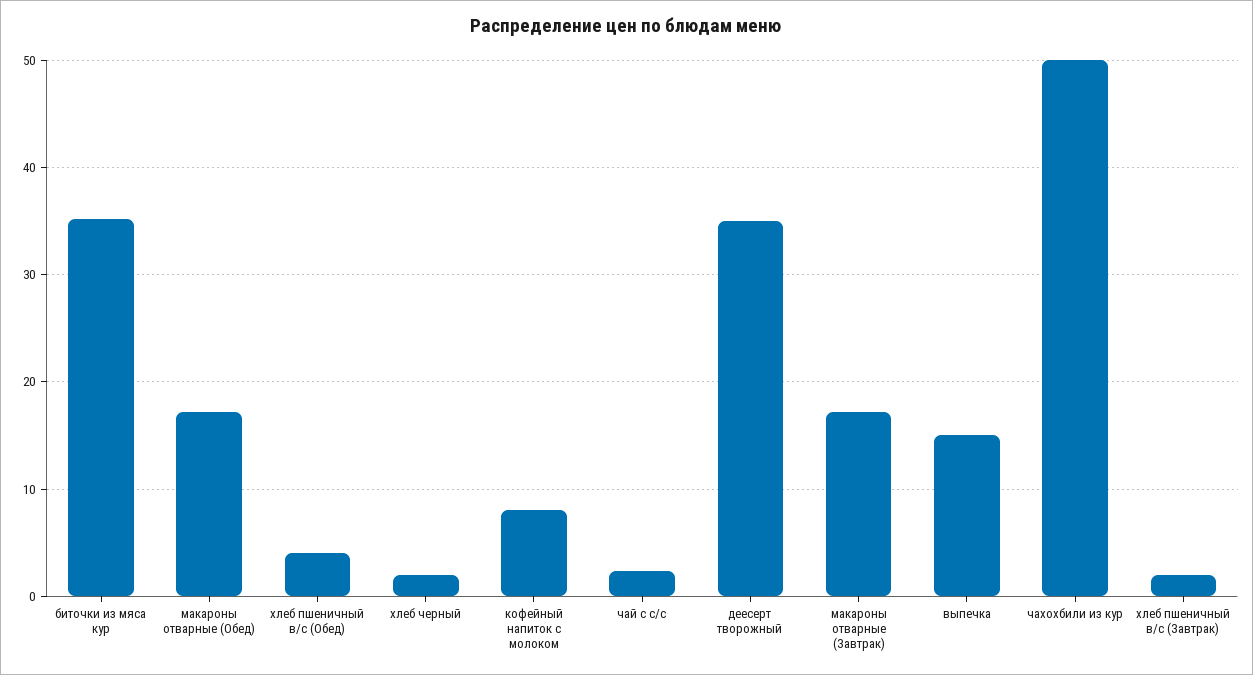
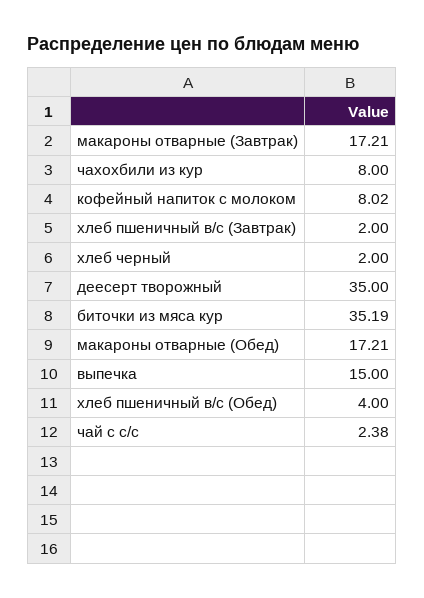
  {
    "биточки из мяса кур": 35.19,
    "макароны отварные (Обед)": 17.21,
    "хлеб пшеничный в/с (Обед)": 4,
    "хлеб черный": 2,
    "кофейный напиток с молоком": 8.02,
    "чай с с/с": 2.38,
    "деесерт творожный": 35,
    "макароны отварные (Завтрак)": 17.21,
    "выпечка": 15,
-   "чахохбили из кур": 50,
+   "чахохбили из кур": 8,
    "хлеб пшеничный в/с (Завтрак)": 2
  }

